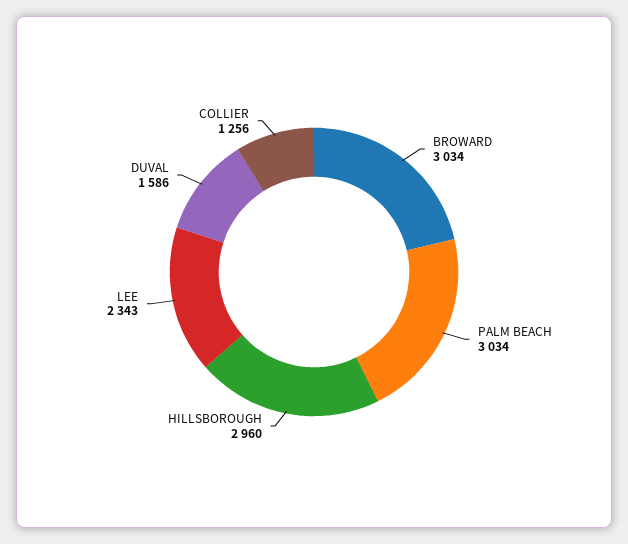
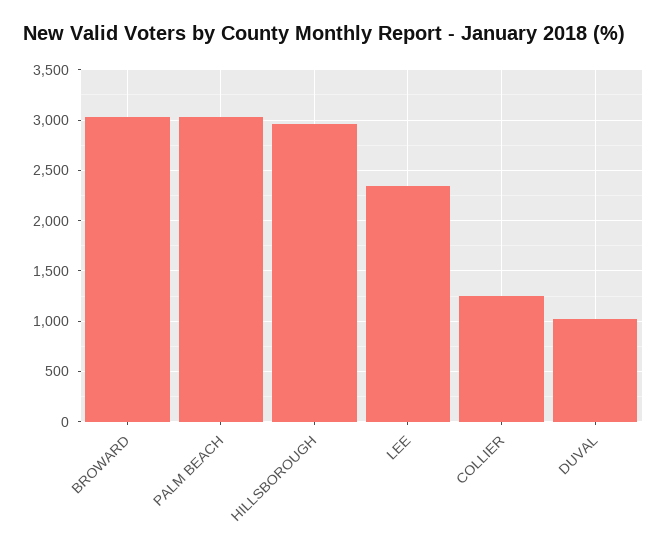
  {
    "BROWARD": 3034,
    "PALM BEACH": 3034,
    "HILLSBOROUGH": 2960,
    "LEE": 2343,
-   "DUVAL": 1586,
+   "DUVAL": 1000,
    "COLLIER": 1256
  }

